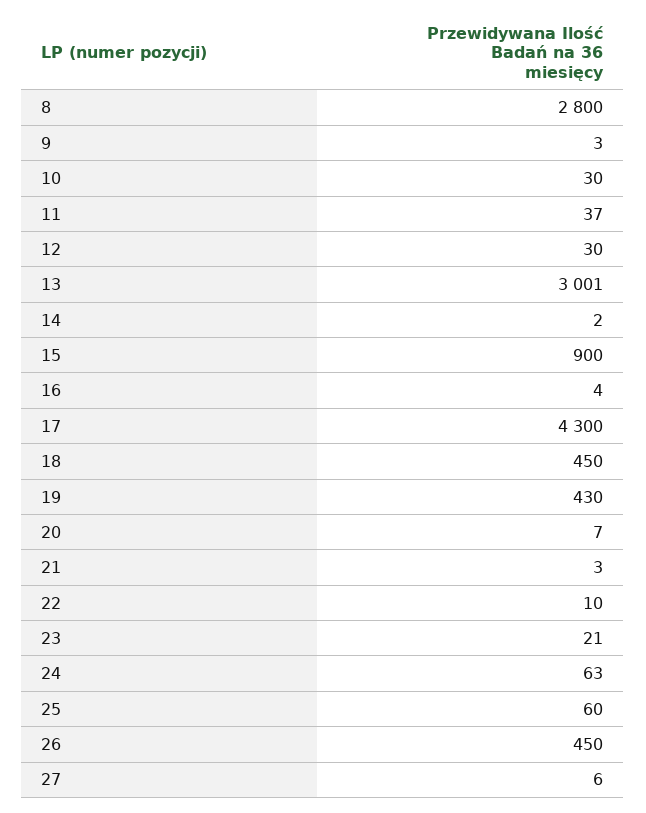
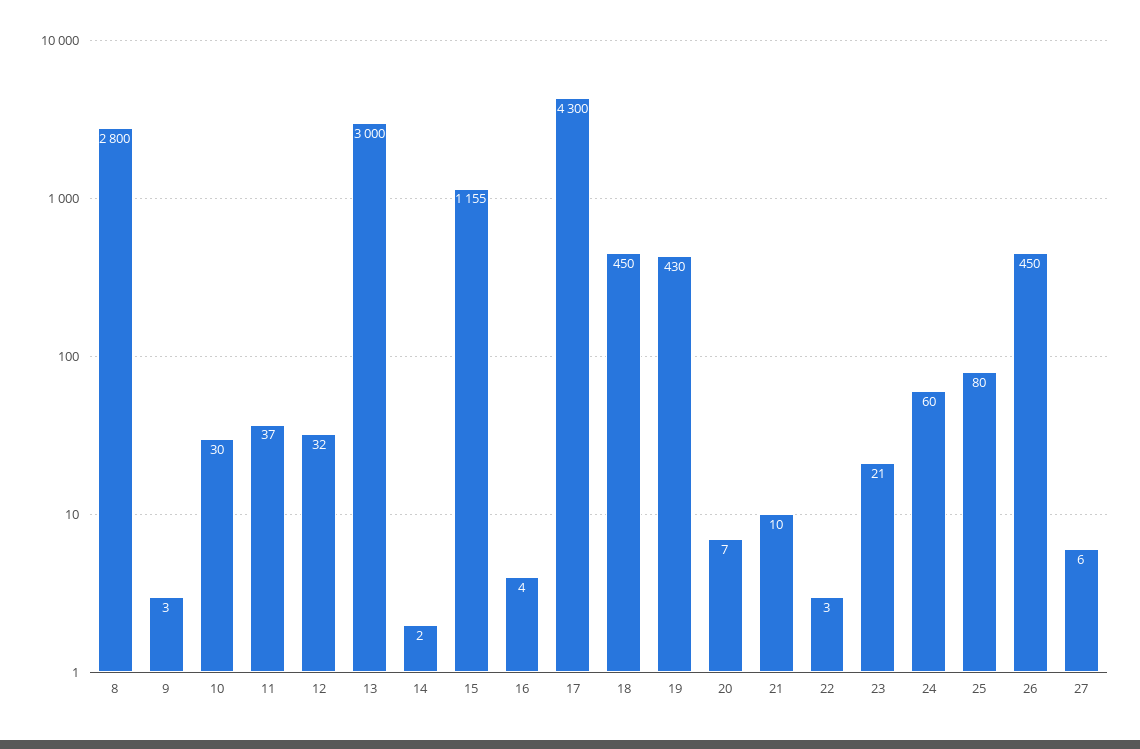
  {
    "8": 2800,
    "9": 3,
    "10": 30,
    "11": 37,
-   "12": 30,
+   "12": 32,
-   "13": 3001,
+   "13": 3000,
    "14": 2,
-   "15": 900,
+   "15": 1155,
    "16": 4,
    "17": 4300,
    "18": 450,
    "19": 430,
    "20": 7,
-   "21": 3,
+   "21": 10,
-   "22": 10,
+   "22": 3,
    "23": 21,
-   "24": 63,
+   "24": 60,
-   "25": 60,
+   "25": 80,
    "26": 450,
    "27": 6
  }

